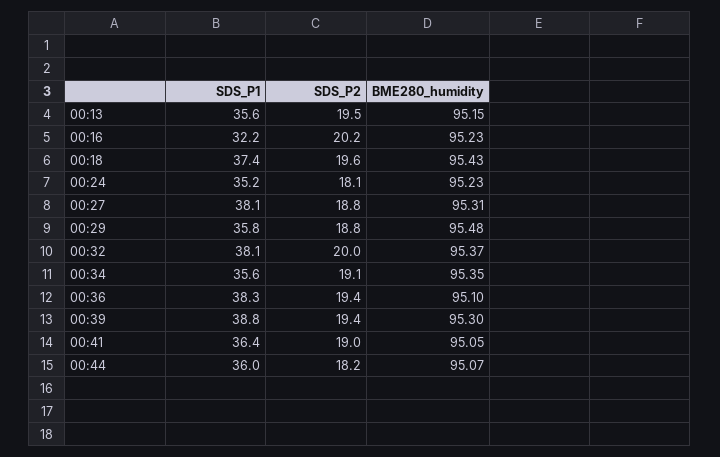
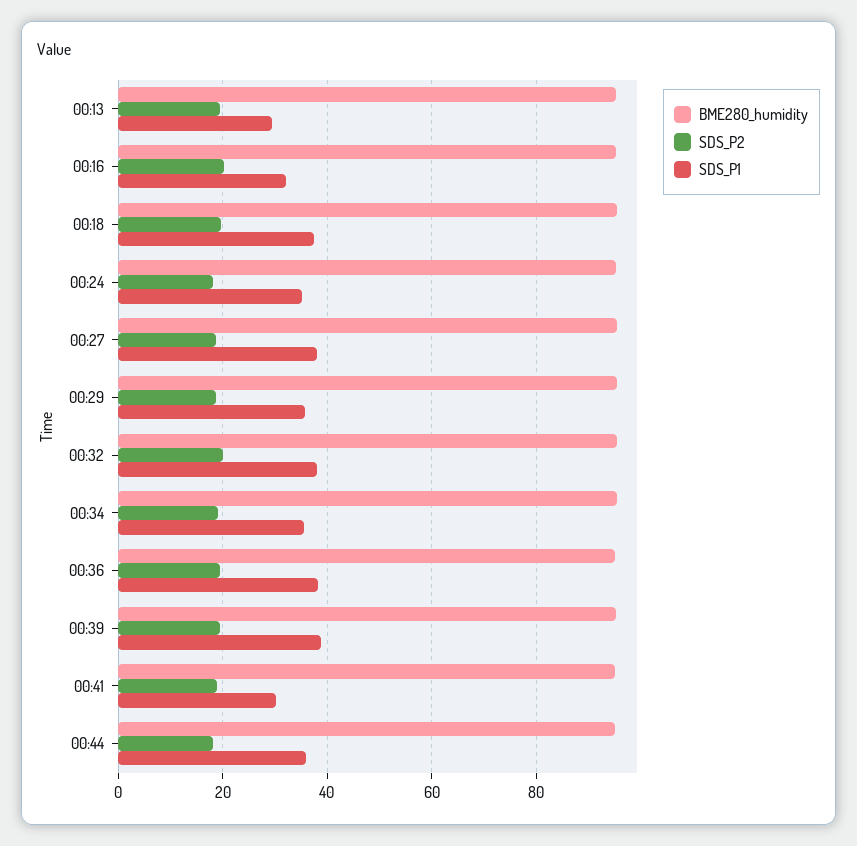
  {
    "SDS_P1": {
-     "00:13": 35.6,
+     "00:13": 30,
      "00:16": 32.2,
      "00:18": 37.4,
      "00:24": 35.2,
      "00:27": 38.1,
      "00:29": 35.8,
      "00:32": 38.1,
      "00:34": 35.6,
      "00:36": 38.3,
      "00:39": 38.8,
-     "00:41": 36.4,
+     "00:41": 30,
      "00:44": 36
    },
    "SDS_P2": {
      "00:13": 19.5,
      "00:16": 20.2,
      "00:18": 19.6,
      "00:24": 18.1,
      "00:27": 18.8,
      "00:29": 18.8,
      "00:32": 20,
      "00:34": 19.1,
      "00:36": 19.4,
      "00:39": 19.4,
      "00:41": 19,
      "00:44": 18.2
    },
    "BME280_humidity": {
      "00:13": 95.15,
      "00:16": 95.23,
      "00:18": 95.43,
      "00:24": 95.23,
      "00:27": 95.31,
      "00:29": 95.48,
      "00:32": 95.37,
      "00:34": 95.35,
      "00:36": 95.1,
      "00:39": 95.3,
      "00:41": 95.05,
      "00:44": 95.07
    }
  }

